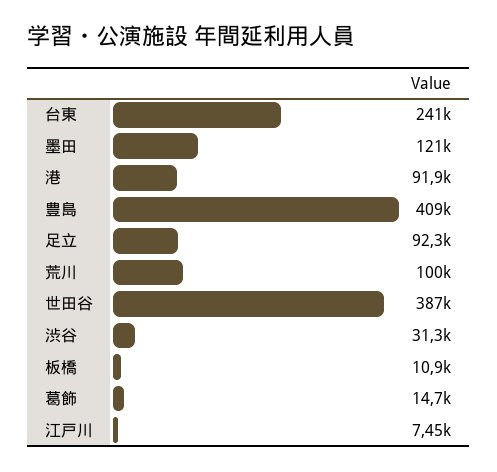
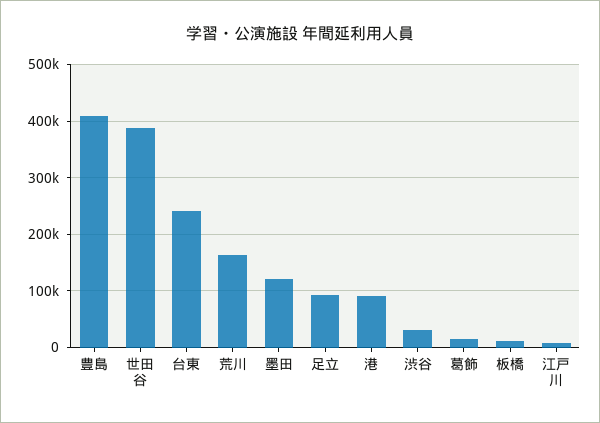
  {
    "台東": 241000,
    "墨田": 121000,
    "港": 91900,
    "豊島": 409000,
    "足立": 92300,
-   "荒川": 100000,
+   "荒川": 160000,
    "世田谷": 387000,
    "渋谷": 31300,
    "板橋": 10900,
    "葛飾": 14700,
    "江戸川": 7450
  }

